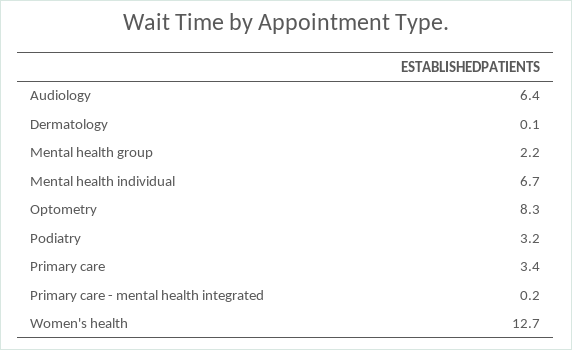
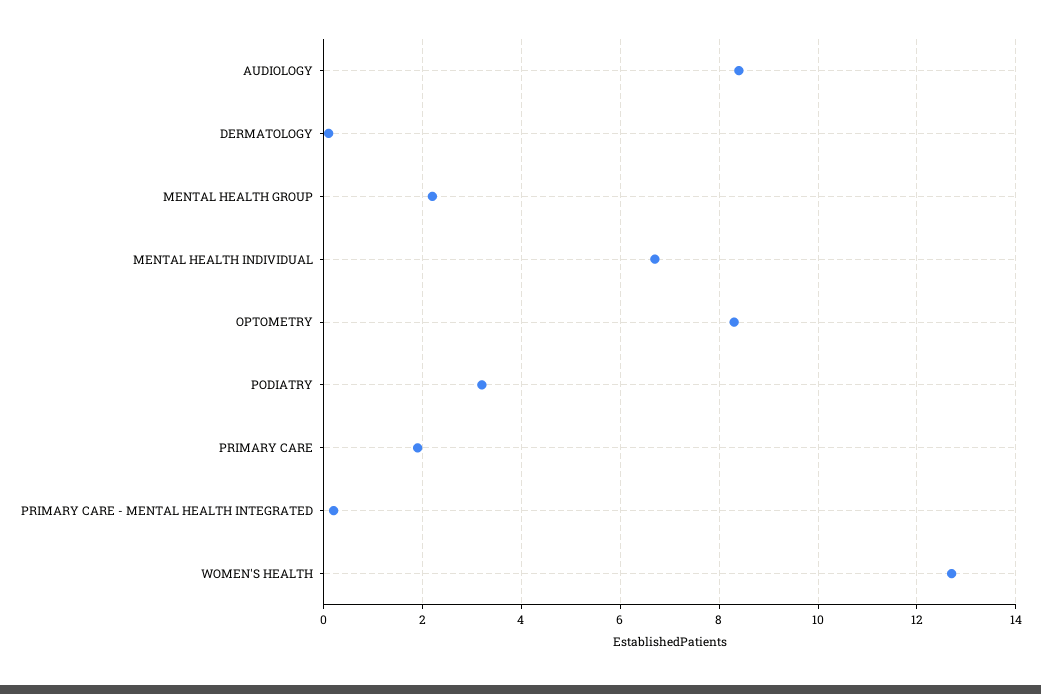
  {
-   "Audiology": 6.4,
+   "Audiology": 8.5,
    "Dermatology": 0.1,
    "Mental health group": 2.2,
    "Mental health individual": 6.7,
    "Optometry": 8.3,
    "Podiatry": 3.2,
-   "Primary care": 3.4,
+   "Primary care": 2,
    "Primary care - mental health integrated": 0.2,
    "Women's health": 12.7
  }

